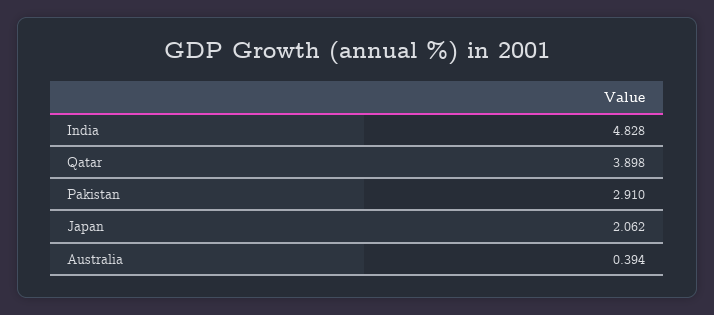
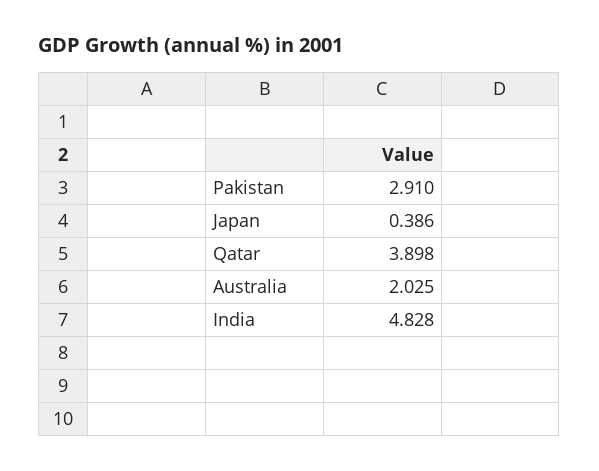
  {
    "India": 4.828,
    "Qatar": 3.898,
    "Pakistan": 2.91,
-   "Japan": 2.062,
+   "Japan": 0.386,
-   "Australia": 0.394
+   "Australia": 2.025
  }

